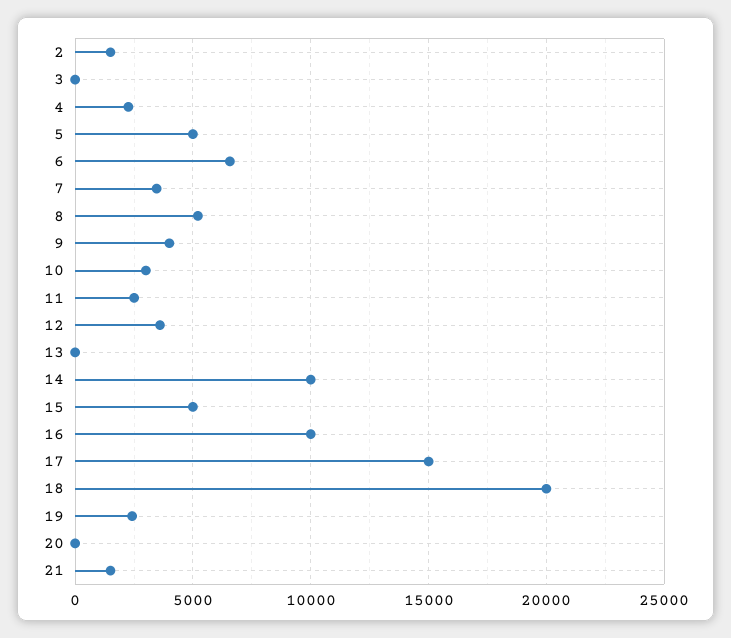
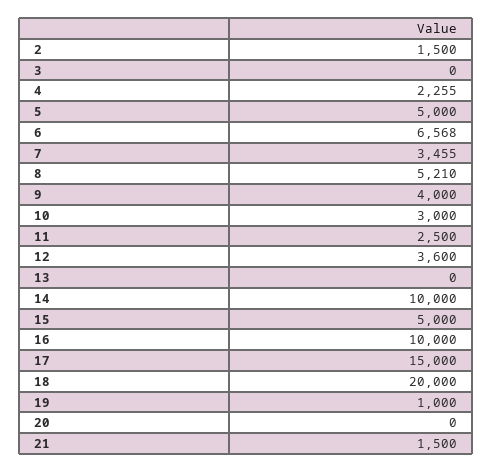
  {
    "2": 1500,
    "3": 0,
    "4": 2255,
    "5": 5000,
    "6": 6568,
    "7": 3455,
    "8": 5210,
    "9": 4000,
    "10": 3000,
    "11": 2500,
    "12": 3600,
    "13": 0,
    "14": 10000,
    "15": 5000,
    "16": 10000,
    "17": 15000,
    "18": 20000,
-   "19": 2500,
+   "19": 1000,
    "20": 0,
    "21": 1500
  }

